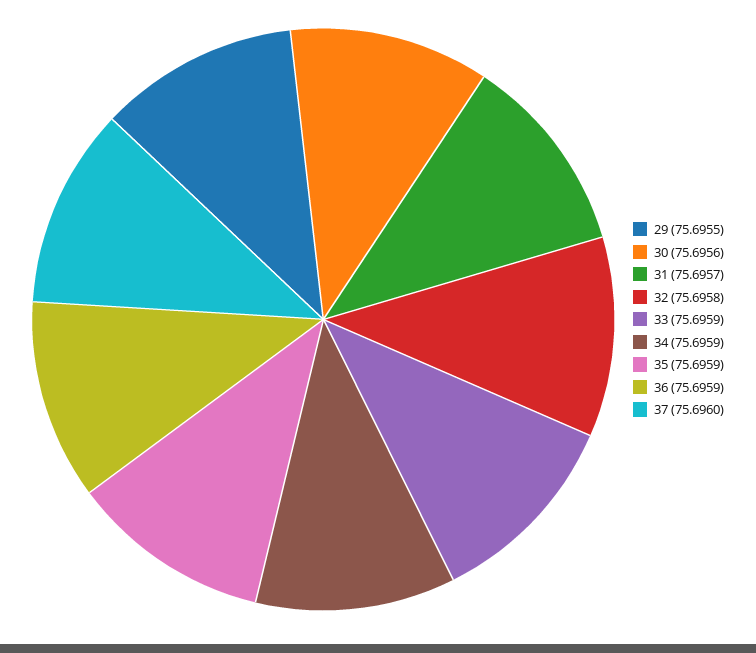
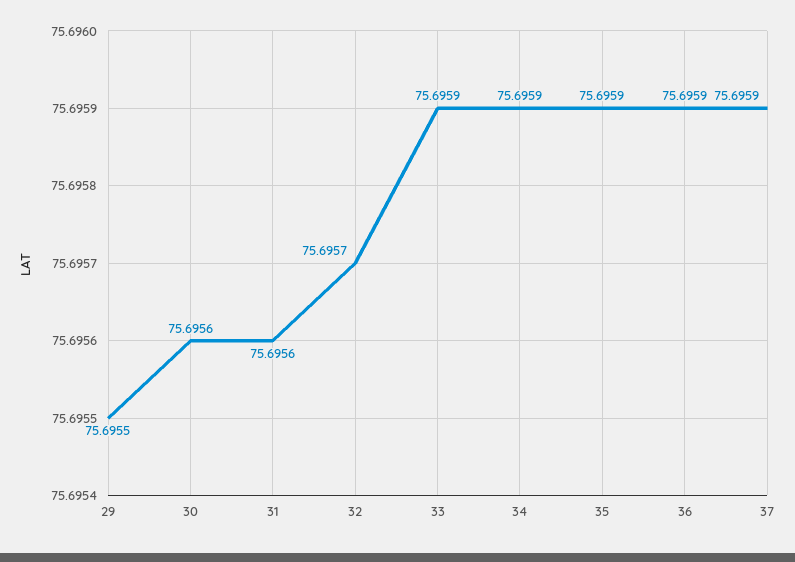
  {
    "29": 75.6955,
    "30": 75.6956,
-   "31": 75.6957,
+   "31": 75.6956,
-   "32": 75.6958,
+   "32": 75.6957,
    "33": 75.6959,
    "34": 75.6959,
    "35": 75.6959,
    "36": 75.6959,
-   "37": 75.696
+   "37": 75.6959
  }

